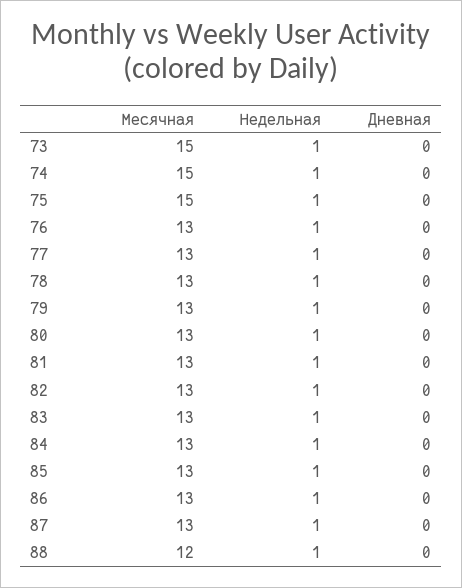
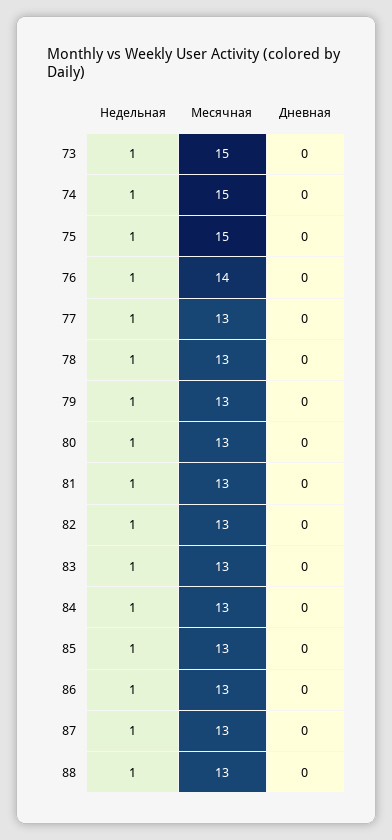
  {
    "Месячная": {
      "73": 15,
      "74": 15,
      "75": 15,
-     "76": 13,
+     "76": 14,
      "77": 13,
      "78": 13,
      "79": 13,
      "80": 13,
      "81": 13,
      "82": 13,
      "83": 13,
      "84": 13,
      "85": 13,
      "86": 13,
      "87": 13,
-     "88": 12
+     "88": 13
    },
    "Недельная": {
      "73": 1,
      "74": 1,
      "75": 1,
      "76": 1,
      "77": 1,
      "78": 1,
      "79": 1,
      "80": 1,
      "81": 1,
      "82": 1,
      "83": 1,
      "84": 1,
      "85": 1,
      "86": 1,
      "87": 1,
      "88": 1
    },
    "Дневная": {
      "73": 0,
      "74": 0,
      "75": 0,
      "76": 0,
      "77": 0,
      "78": 0,
      "79": 0,
      "80": 0,
      "81": 0,
      "82": 0,
      "83": 0,
      "84": 0,
      "85": 0,
      "86": 0,
      "87": 0,
      "88": 0
    }
  }

